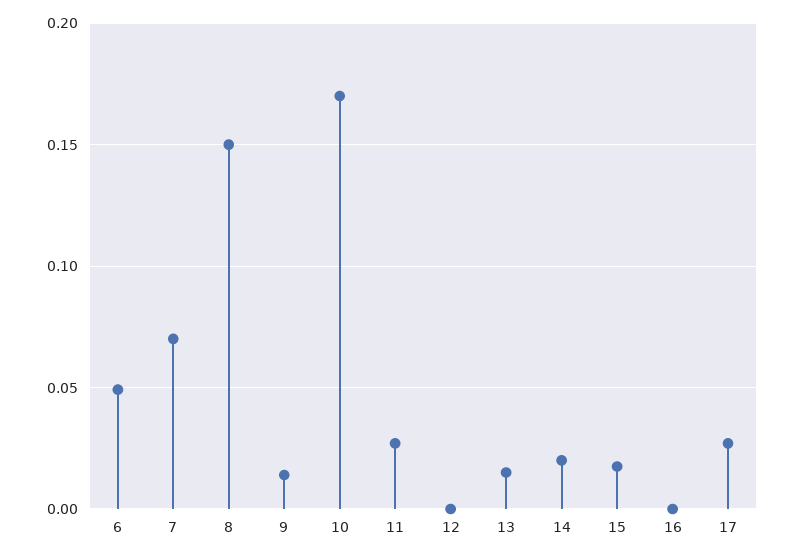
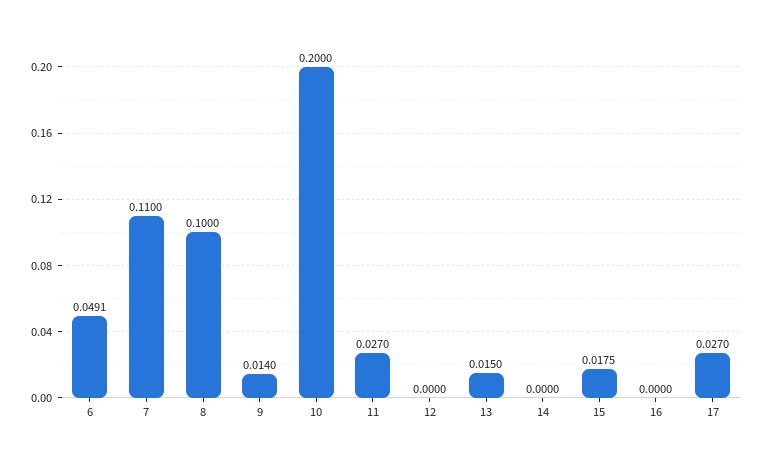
  {
    "6": 0.0491,
-   "7": 0.07,
+   "7": 0.11,
-   "8": 0.15,
+   "8": 0.1,
    "9": 0.014,
-   "10": 0.17,
+   "10": 0.2,
    "11": 0.027,
    "12": 0,
    "13": 0.015,
-   "14": 0.02,
+   "14": 0,
    "15": 0.0175,
    "16": 0,
    "17": 0.027
  }

